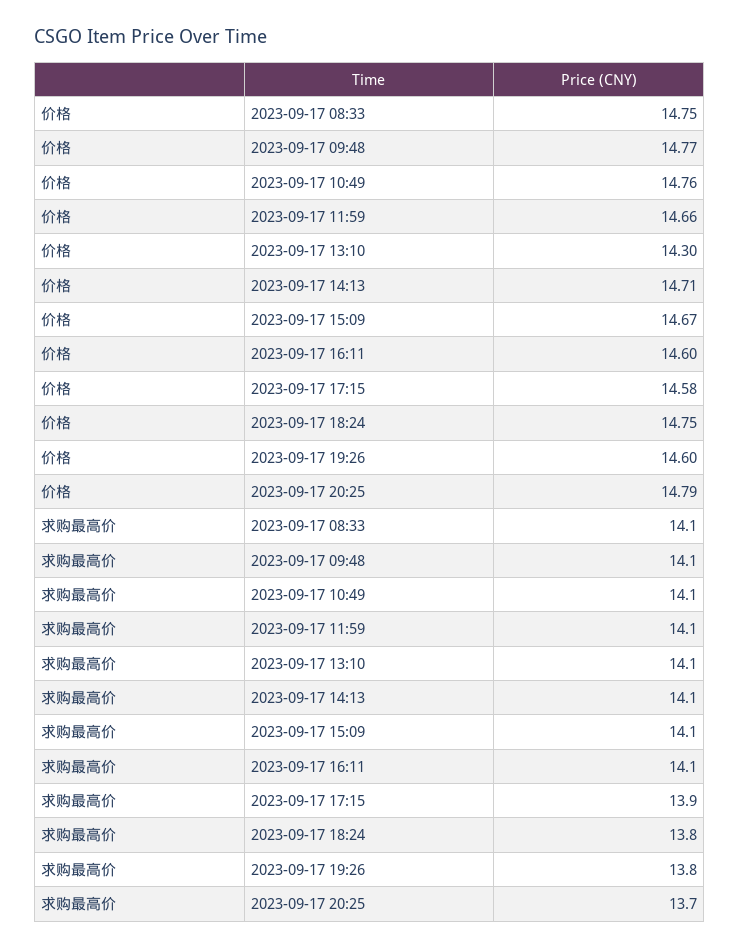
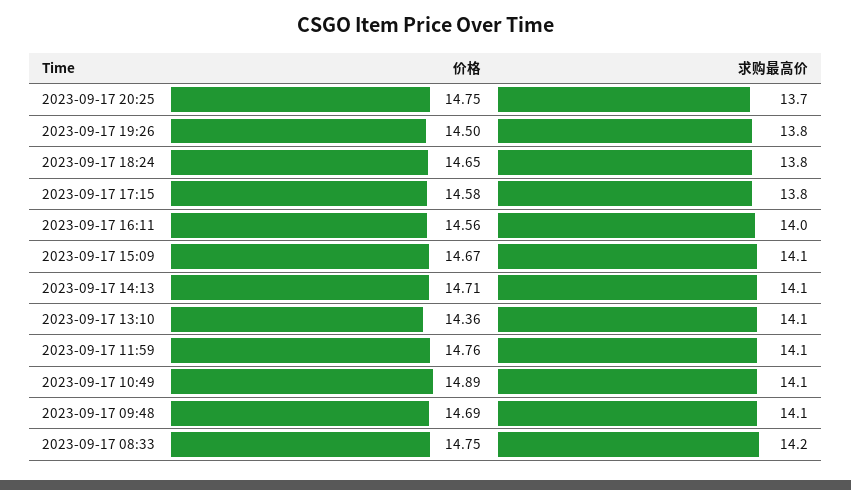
  {
    "价格": {
      "2023-09-17 08:33": 14.75,
-     "2023-09-17 09:48": 14.77,
+     "2023-09-17 09:48": 14.69,
-     "2023-09-17 10:49": 14.76,
+     "2023-09-17 10:49": 14.89,
-     "2023-09-17 11:59": 14.66,
+     "2023-09-17 11:59": 14.76,
-     "2023-09-17 13:10": 14.3,
+     "2023-09-17 13:10": 14.36,
      "2023-09-17 14:13": 14.71,
      "2023-09-17 15:09": 14.67,
-     "2023-09-17 16:11": 14.6,
+     "2023-09-17 16:11": 14.56,
      "2023-09-17 17:15": 14.58,
-     "2023-09-17 18:24": 14.75,
+     "2023-09-17 18:24": 14.65,
-     "2023-09-17 19:26": 14.6,
+     "2023-09-17 19:26": 14.5,
-     "2023-09-17 20:25": 14.79
+     "2023-09-17 20:25": 14.75
    },
    "求购最高价": {
-     "2023-09-17 08:33": 14.1,
+     "2023-09-17 08:33": 14.2,
      "2023-09-17 09:48": 14.1,
      "2023-09-17 10:49": 14.1,
      "2023-09-17 11:59": 14.1,
      "2023-09-17 13:10": 14.1,
      "2023-09-17 14:13": 14.1,
      "2023-09-17 15:09": 14.1,
-     "2023-09-17 16:11": 14.1,
+     "2023-09-17 16:11": 14,
-     "2023-09-17 17:15": 13.9,
+     "2023-09-17 17:15": 13.8,
      "2023-09-17 18:24": 13.8,
      "2023-09-17 19:26": 13.8,
      "2023-09-17 20:25": 13.7
    }
  }

